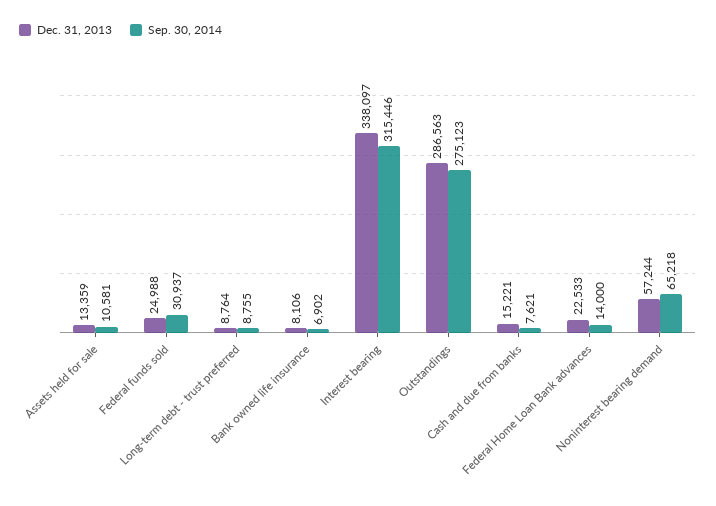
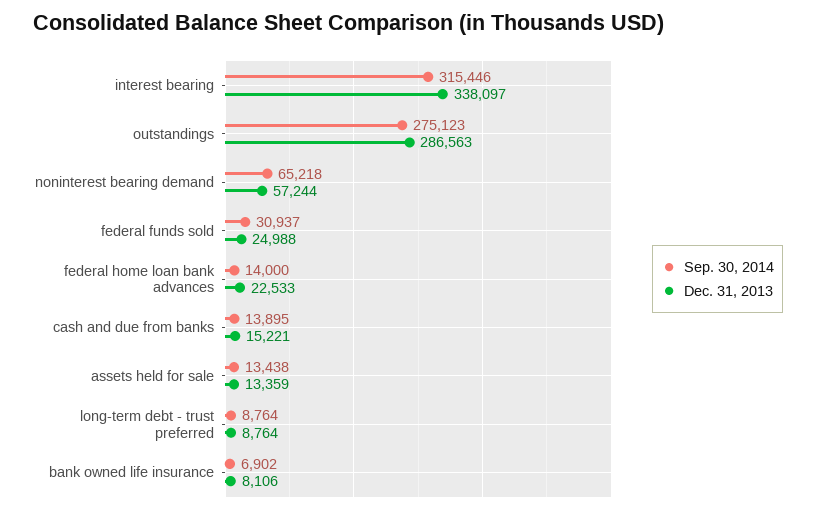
  {
    "Dec. 31, 2013": {
      "Assets held for sale": 13359,
      "Federal funds sold": 24988,
      "Long-term debt - trust preferred": 8764,
      "Bank owned life insurance": 8106,
      "Interest bearing": 338097,
      "Outstandings": 286563,
      "Cash and due from banks": 15221,
      "Federal Home Loan Bank advances": 22533,
      "Noninterest bearing demand": 57244
    },
    "Sep. 30, 2014": {
-     "Assets held for sale": 10581,
+     "Assets held for sale": 13438,
      "Federal funds sold": 30937,
-     "Long-term debt - trust preferred": 8755,
+     "Long-term debt - trust preferred": 8764,
      "Bank owned life insurance": 6902,
      "Interest bearing": 315446,
      "Outstandings": 275123,
-     "Cash and due from banks": 7621,
+     "Cash and due from banks": 13895,
      "Federal Home Loan Bank advances": 14000,
      "Noninterest bearing demand": 65218
    }
  }

